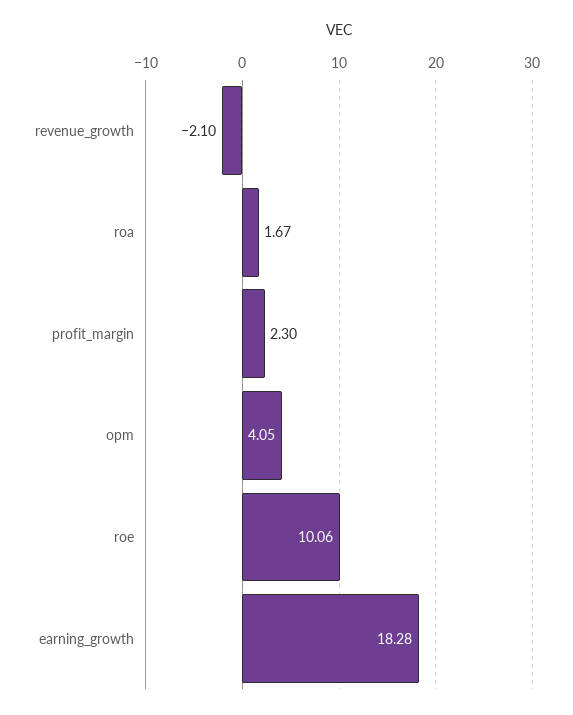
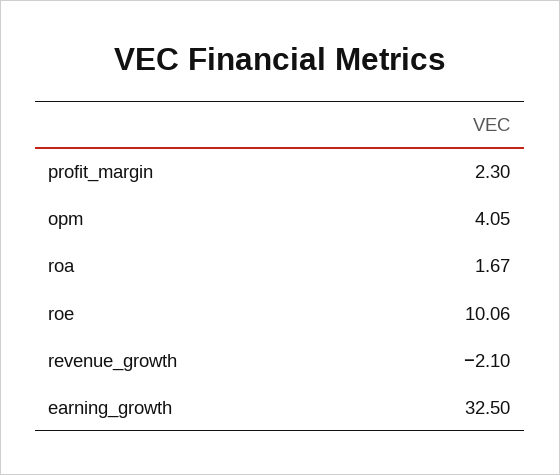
  {
    "revenue_growth": -2.1,
    "roa": 1.67,
    "profit_margin": 2.3,
    "opm": 4.05,
    "roe": 10.06,
-   "earning_growth": 18.28
+   "earning_growth": 32.5
  }

